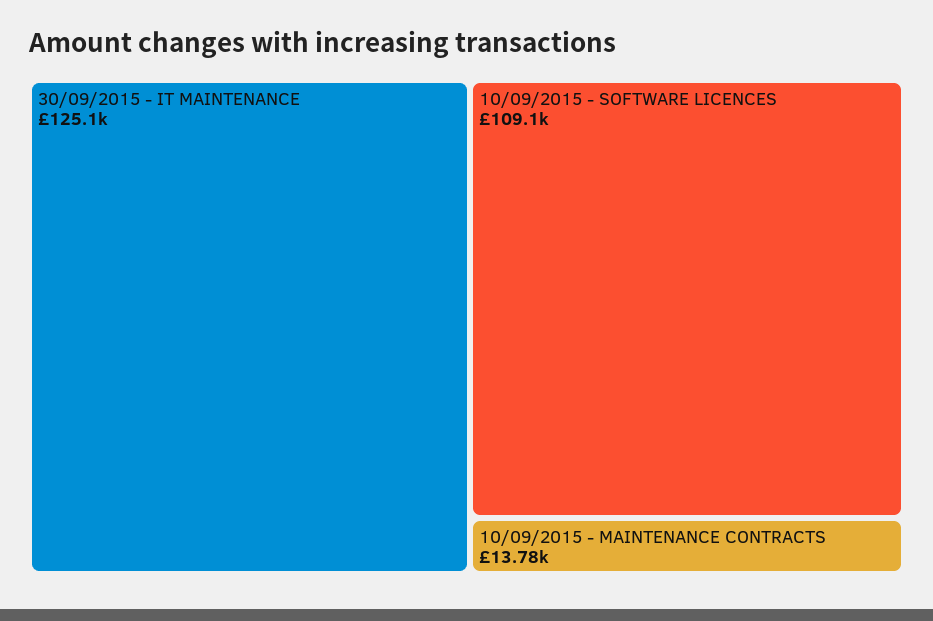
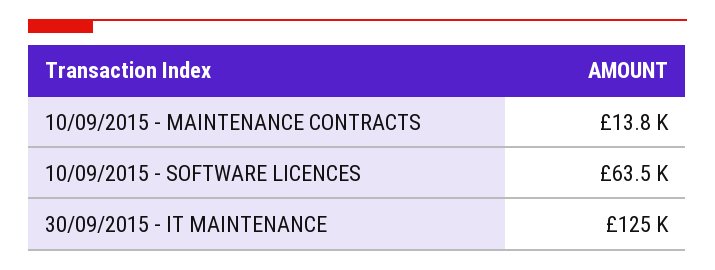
  {
    "30/09/2015 - IT MAINTENANCE": 125100,
-   "10/09/2015 - SOFTWARE LICENCES": 109100,
+   "10/09/2015 - SOFTWARE LICENCES": 63500,
    "10/09/2015 - MAINTENANCE CONTRACTS": 13780
  }

